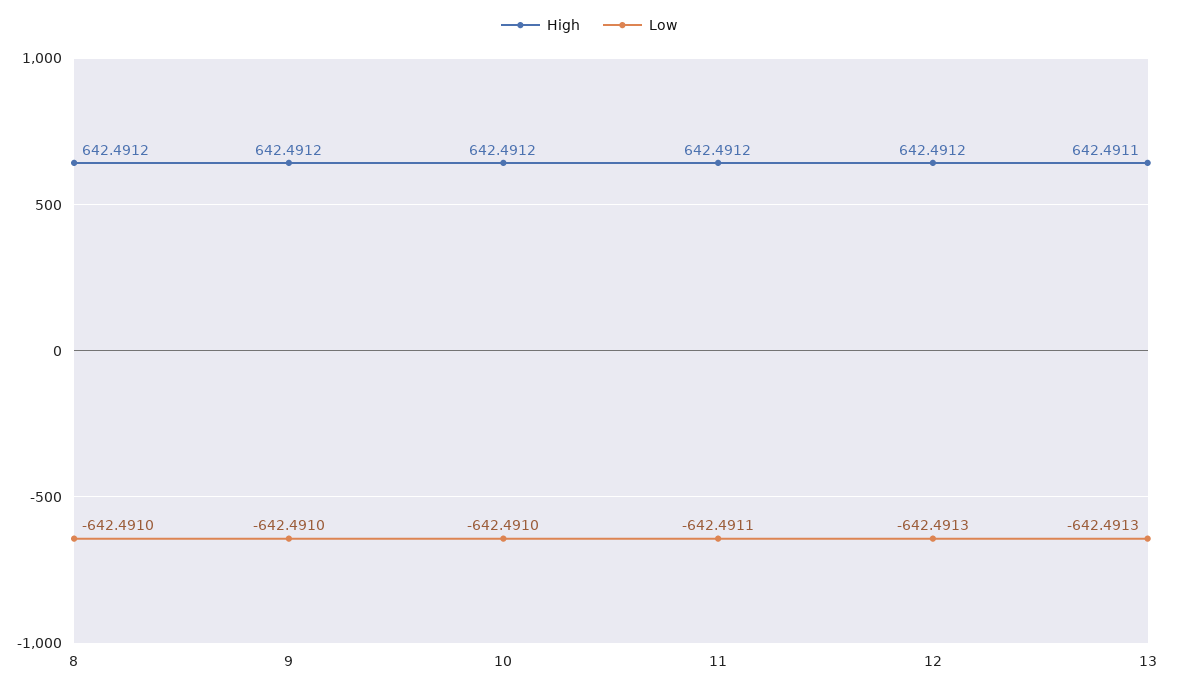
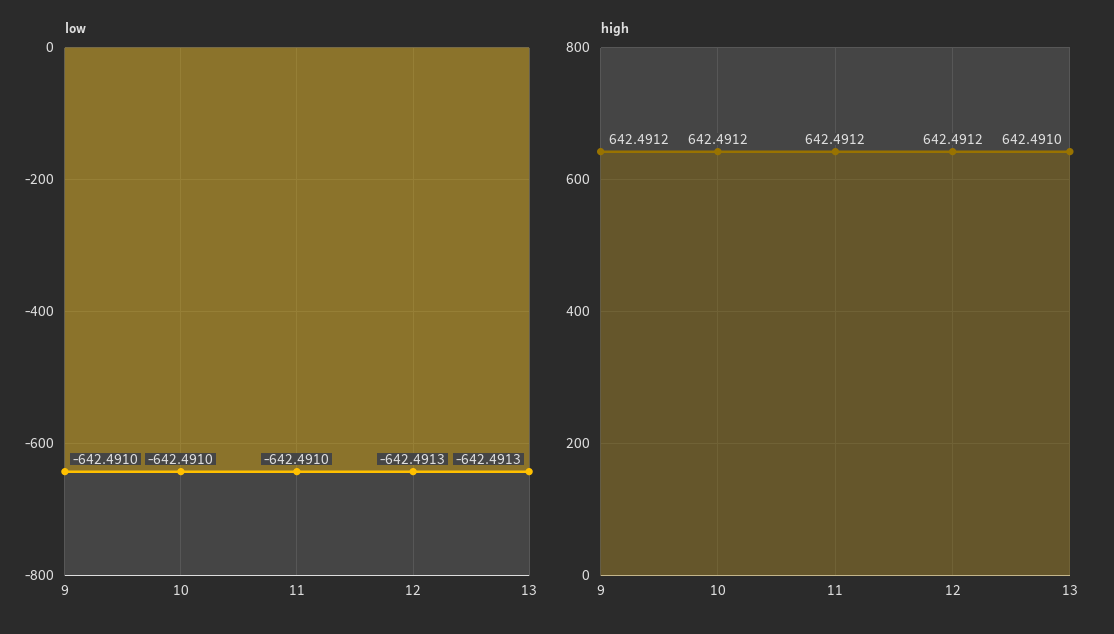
  {
    "High": {
-     "8": 642.4912,
      "9": 642.4912,
      "10": 642.4912,
      "11": 642.4912,
      "12": 642.4912,
-     "13": 642.4911
+     "13": 642.491
    },
    "Low": {
-     "8": -642.491,
      "9": -642.491,
      "10": -642.491,
-     "11": -642.4911,
+     "11": -642.491,
      "12": -642.4913,
      "13": -642.4913
    }
  }

